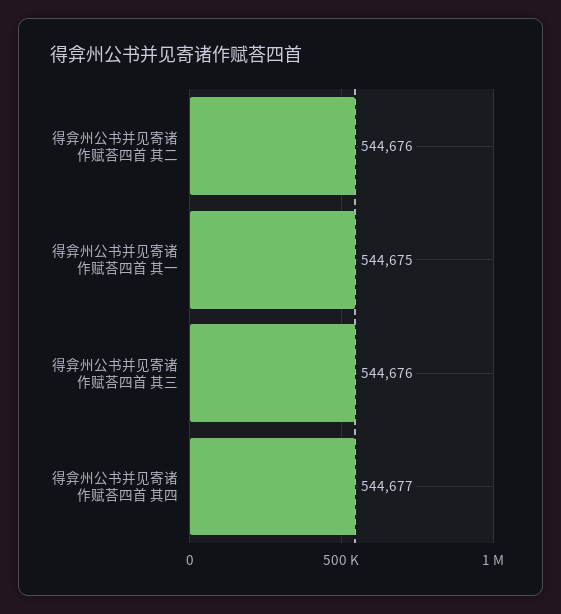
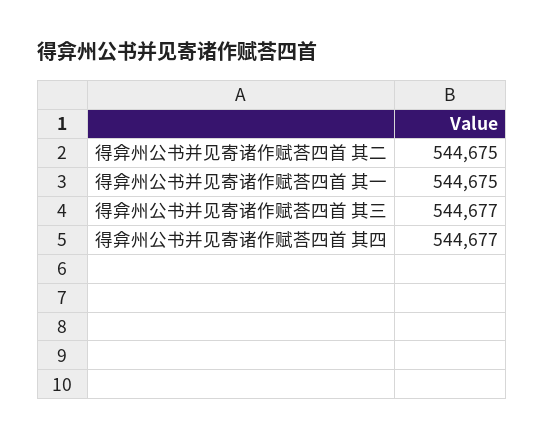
  {
-   "得弇州公书并见寄诸作赋荅四首 其二": 544676,
+   "得弇州公书并见寄诸作赋荅四首 其二": 544675,
    "得弇州公书并见寄诸作赋荅四首 其一": 544675,
-   "得弇州公书并见寄诸作赋荅四首 其三": 544676,
+   "得弇州公书并见寄诸作赋荅四首 其三": 544677,
    "得弇州公书并见寄诸作赋荅四首 其四": 544677
  }

